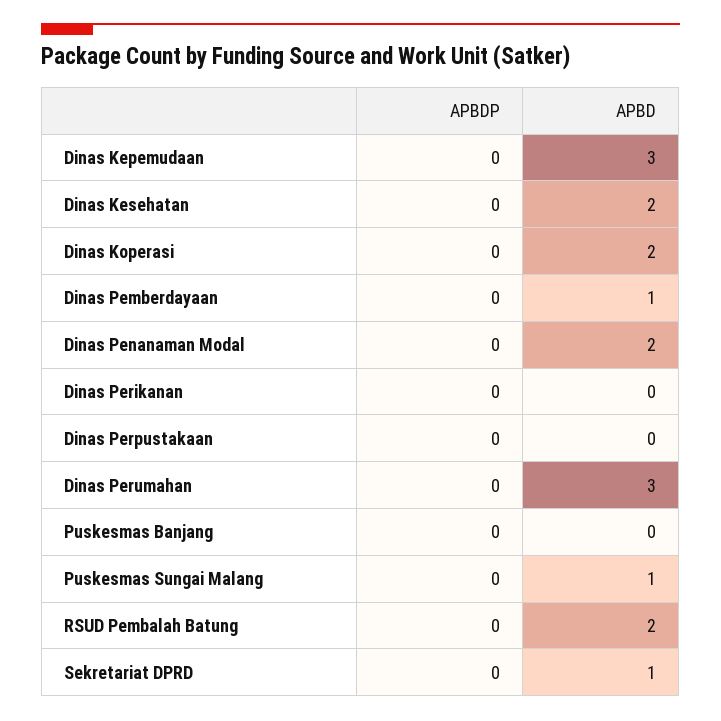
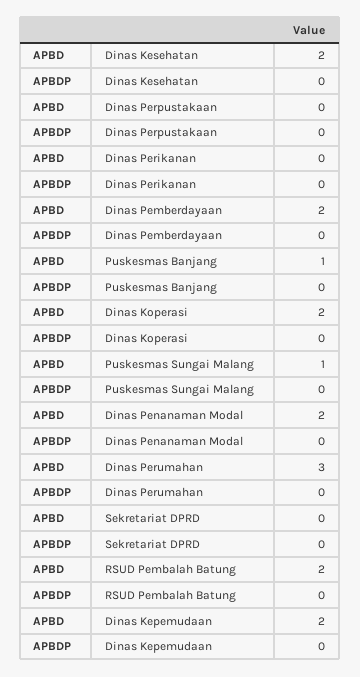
  {
    "APBDP": {
      "Dinas Kepemudaan": 0,
      "Dinas Kesehatan": 0,
      "Dinas Koperasi": 0,
      "Dinas Pemberdayaan": 0,
      "Dinas Penanaman Modal": 0,
      "Dinas Perikanan": 0,
      "Dinas Perpustakaan": 0,
      "Dinas Perumahan": 0,
      "Puskesmas Banjang": 0,
      "Puskesmas Sungai Malang": 0,
      "RSUD Pembalah Batung": 0,
      "Sekretariat DPRD": 0
    },
    "APBD": {
-     "Dinas Kepemudaan": 3,
+     "Dinas Kepemudaan": 2,
      "Dinas Kesehatan": 2,
      "Dinas Koperasi": 2,
-     "Dinas Pemberdayaan": 1,
+     "Dinas Pemberdayaan": 2,
      "Dinas Penanaman Modal": 2,
      "Dinas Perikanan": 0,
      "Dinas Perpustakaan": 0,
      "Dinas Perumahan": 3,
-     "Puskesmas Banjang": 0,
+     "Puskesmas Banjang": 1,
      "Puskesmas Sungai Malang": 1,
      "RSUD Pembalah Batung": 2,
-     "Sekretariat DPRD": 1
+     "Sekretariat DPRD": 0
    }
  }

